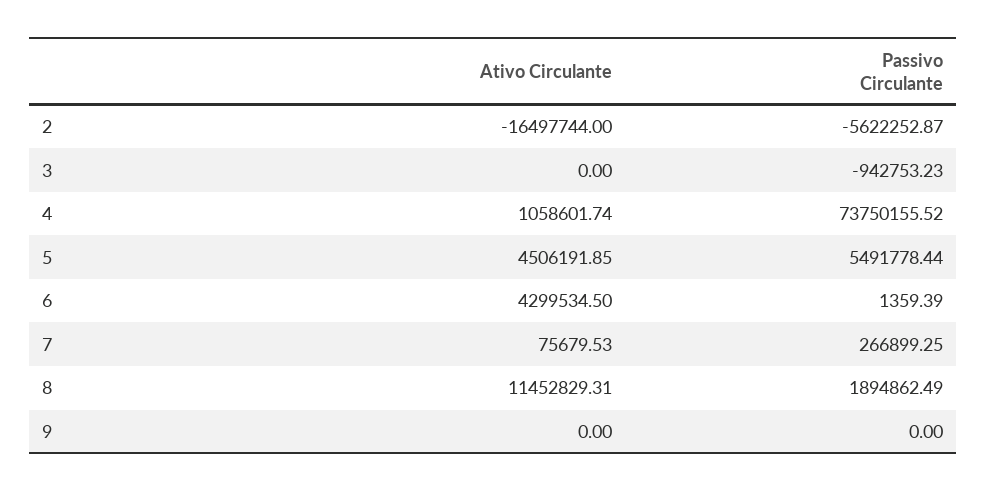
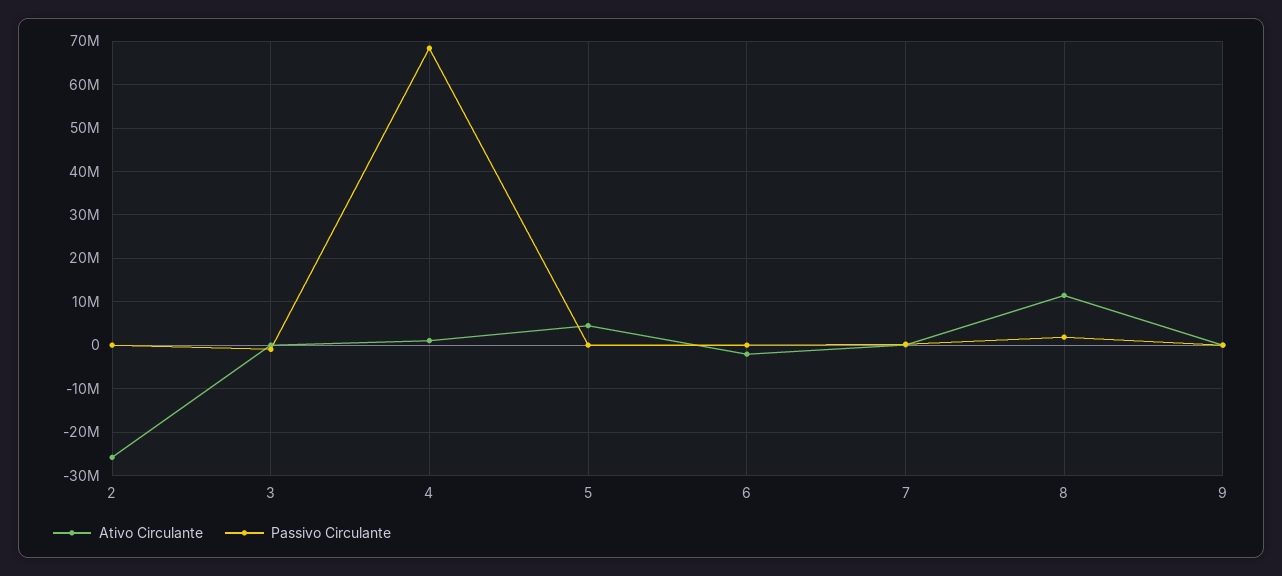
  {
    "Ativo Circulante": {
-     "2": -16497744,
+     "2": -26000000,
      "3": 0,
      "4": 1058601.74,
      "5": 4506191.85,
-     "6": 4299534.5,
+     "6": -2000000,
      "7": 75679.53,
      "8": 11452829.31,
      "9": 0
    },
    "Passivo Circulante": {
-     "2": -5622252.87,
+     "2": 0,
      "3": -942753.23,
-     "4": 73750155.52,
+     "4": 68000000,
-     "5": 5491778.44,
+     "5": 0,
      "6": 1359.39,
      "7": 266899.25,
      "8": 1894862.49,
      "9": 0
    }
  }

